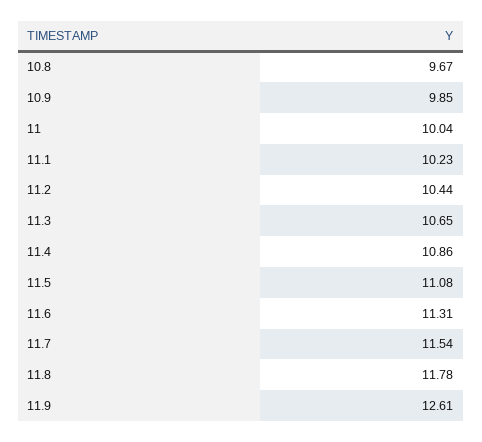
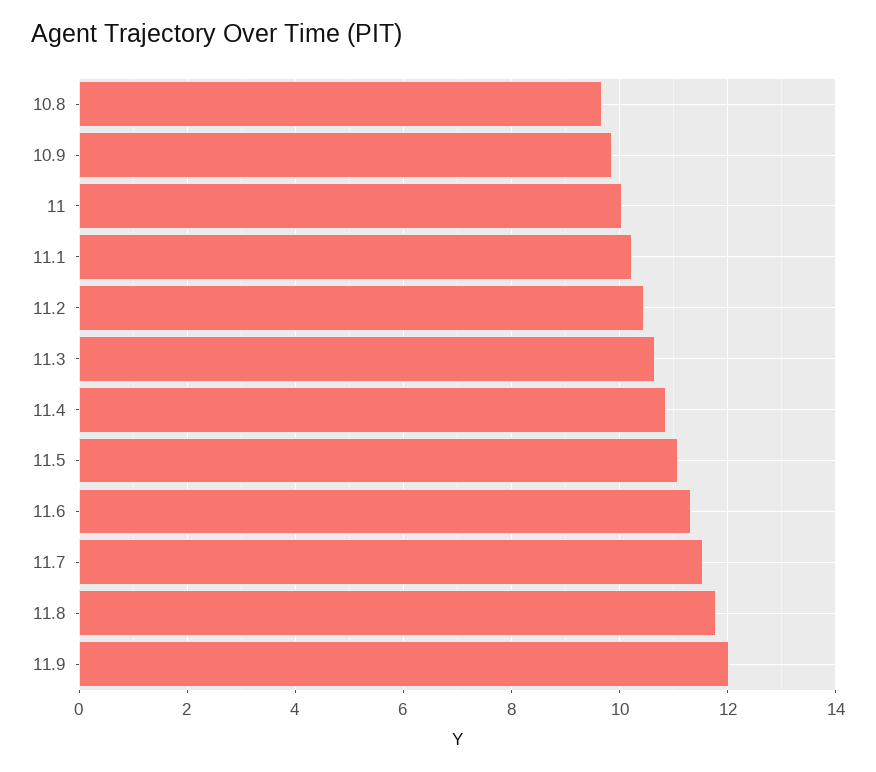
  {
    "10.8": 9.67,
    "10.9": 9.85,
    "11": 10.04,
    "11.1": 10.23,
    "11.2": 10.44,
    "11.3": 10.65,
    "11.4": 10.86,
    "11.5": 11.08,
    "11.6": 11.31,
    "11.7": 11.54,
    "11.8": 11.78,
-   "11.9": 12.61
+   "11.9": 12
  }

